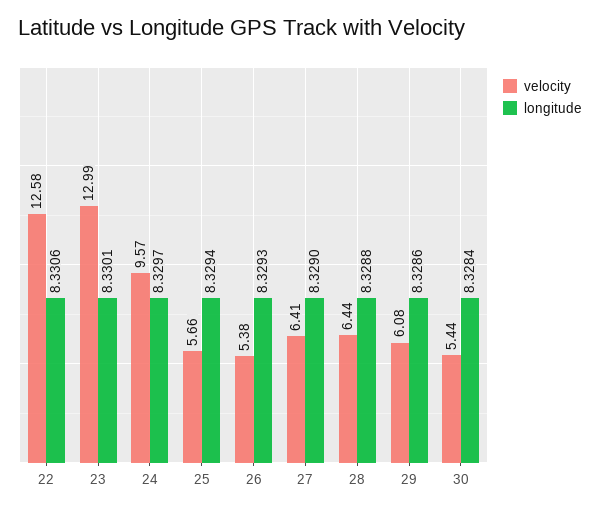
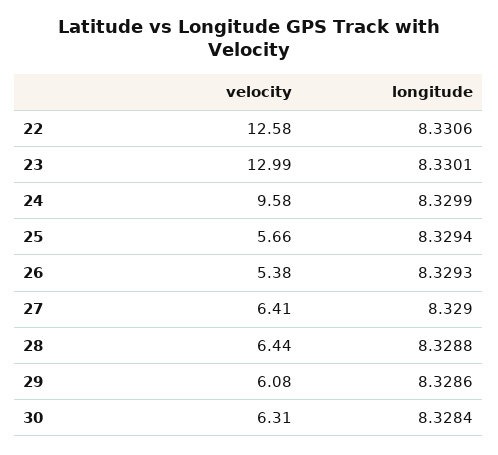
  {
    "velocity": {
      "22": 12.58,
      "23": 12.99,
-     "24": 9.57,
+     "24": 9.58,
      "25": 5.66,
      "26": 5.38,
      "27": 6.41,
      "28": 6.44,
      "29": 6.08,
-     "30": 5.44
+     "30": 6.31
    },
    "longitude": {
      "22": 8.3306,
      "23": 8.3301,
-     "24": 8.3297,
+     "24": 8.3299,
      "25": 8.3294,
      "26": 8.3293,
      "27": 8.329,
      "28": 8.3288,
      "29": 8.3286,
      "30": 8.3284
    }
  }

